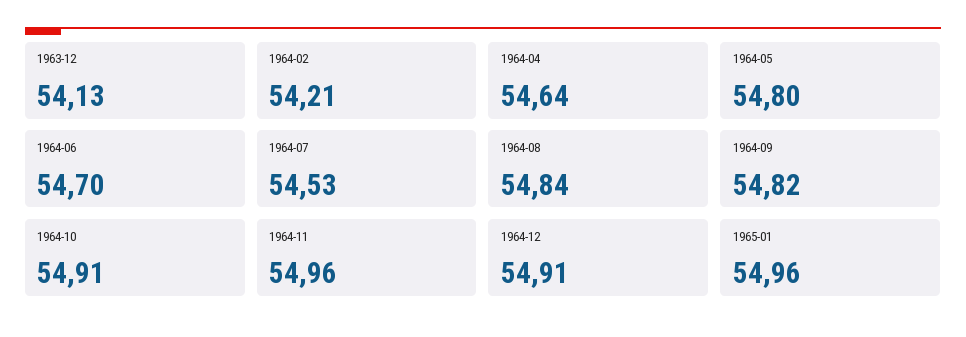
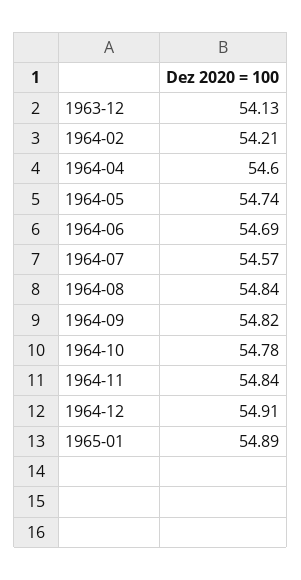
  {
    "1963-12": 54.13,
    "1964-02": 54.21,
-   "1964-04": 54.64,
+   "1964-04": 54.6,
-   "1964-05": 54.8,
+   "1964-05": 54.74,
-   "1964-06": 54.7,
+   "1964-06": 54.69,
-   "1964-07": 54.53,
+   "1964-07": 54.57,
    "1964-08": 54.84,
    "1964-09": 54.82,
-   "1964-10": 54.91,
+   "1964-10": 54.78,
-   "1964-11": 54.96,
+   "1964-11": 54.84,
    "1964-12": 54.91,
-   "1965-01": 54.96
+   "1965-01": 54.89
  }

